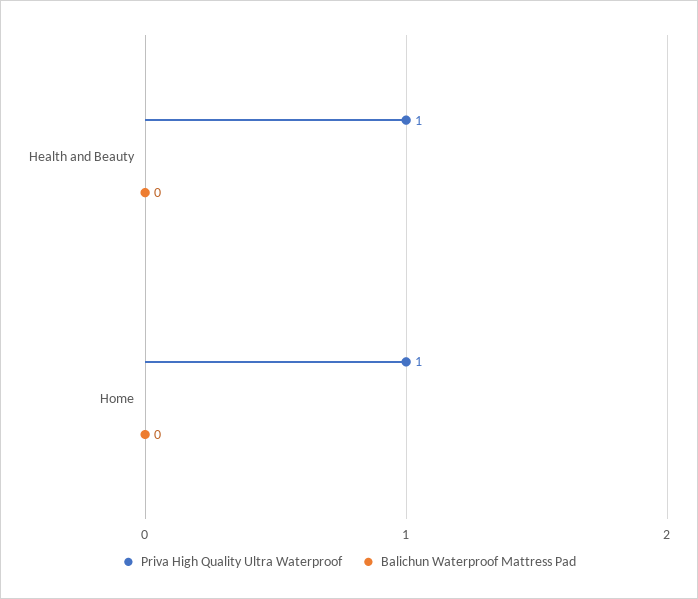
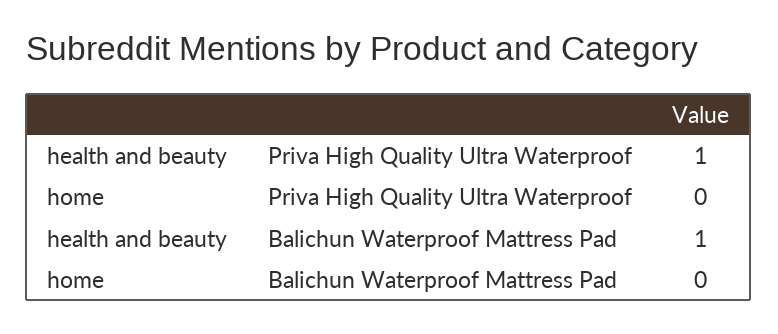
  {
    "Priva High Quality Ultra Waterproof": {
      "Health and Beauty": 1,
-     "Home": 1
+     "Home": 0
    },
    "Balichun Waterproof Mattress Pad": {
-     "Health and Beauty": 0,
+     "Health and Beauty": 1,
      "Home": 0
    }
  }

